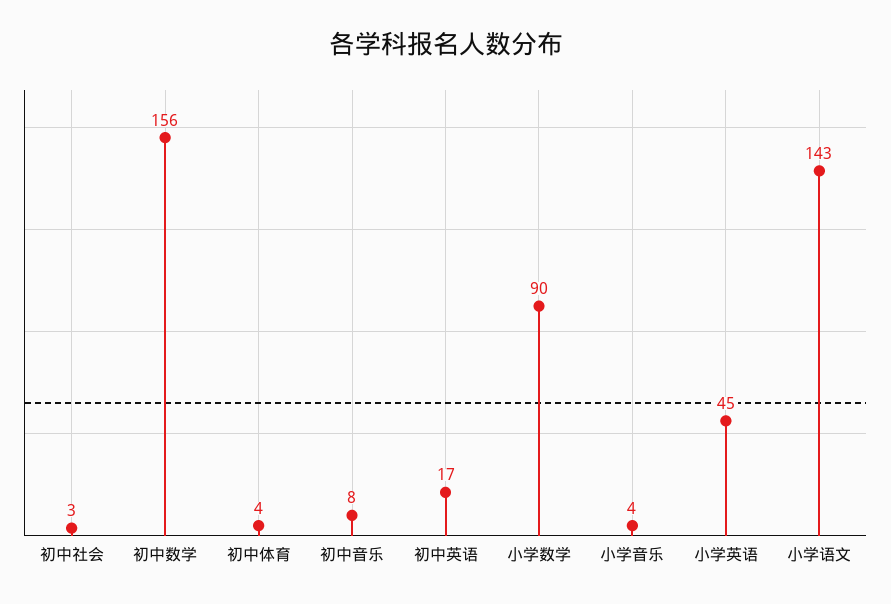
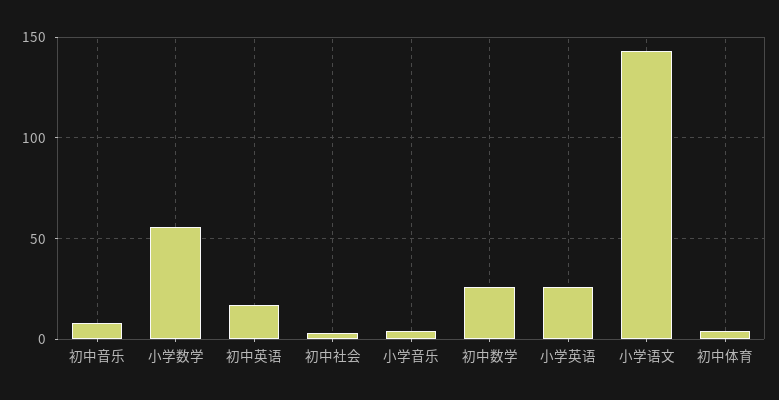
  {
    "初中社会": 3,
-   "初中数学": 156,
+   "初中数学": 25,
    "初中体育": 4,
    "初中音乐": 8,
    "初中英语": 17,
-   "小学数学": 90,
+   "小学数学": 55,
    "小学音乐": 4,
-   "小学英语": 45,
+   "小学英语": 25,
    "小学语文": 143
  }

